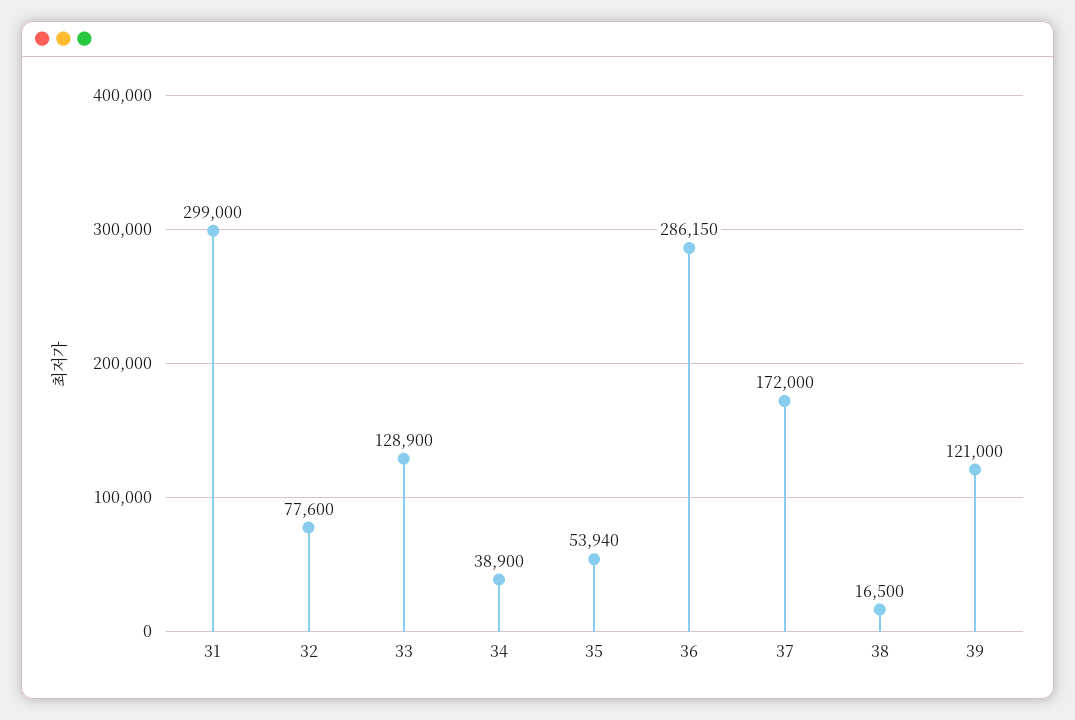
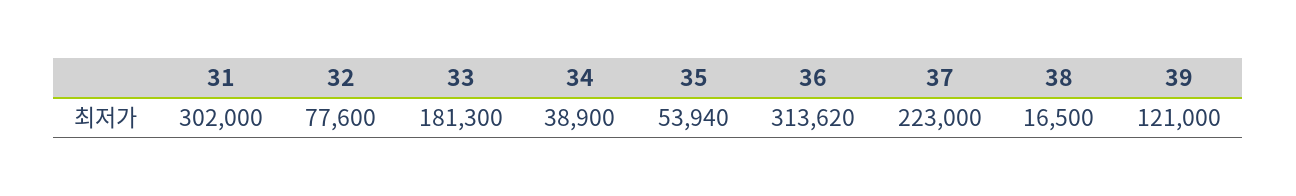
  {
-   "31": 299000,
+   "31": 302000,
    "32": 77600,
-   "33": 128900,
+   "33": 181300,
    "34": 38900,
    "35": 53940,
-   "36": 286150,
+   "36": 313620,
-   "37": 172000,
+   "37": 223000,
    "38": 16500,
    "39": 121000
  }

